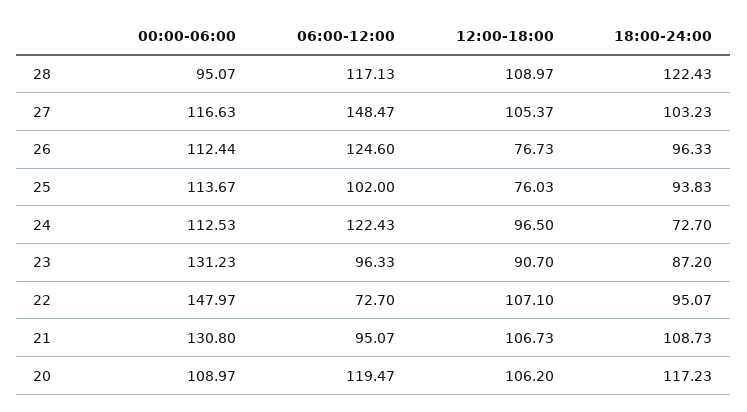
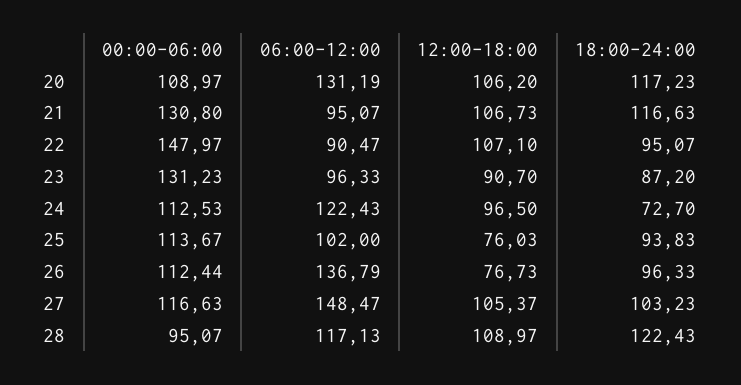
  {
    "00:00-06:00": {
      "28": 95.07,
      "27": 116.63,
      "26": 112.44,
      "25": 113.67,
      "24": 112.53,
      "23": 131.23,
      "22": 147.97,
      "21": 130.8,
      "20": 108.97
    },
    "06:00-12:00": {
      "28": 117.13,
      "27": 148.47,
-     "26": 124.6,
+     "26": 136.79,
      "25": 102,
      "24": 122.43,
      "23": 96.33,
-     "22": 72.7,
+     "22": 90.47,
      "21": 95.07,
-     "20": 119.47
+     "20": 131.19
    },
    "12:00-18:00": {
      "28": 108.97,
      "27": 105.37,
      "26": 76.73,
      "25": 76.03,
      "24": 96.5,
      "23": 90.7,
      "22": 107.1,
      "21": 106.73,
      "20": 106.2
    },
    "18:00-24:00": {
      "28": 122.43,
      "27": 103.23,
      "26": 96.33,
      "25": 93.83,
      "24": 72.7,
      "23": 87.2,
      "22": 95.07,
-     "21": 108.73,
+     "21": 116.63,
      "20": 117.23
    }
  }

